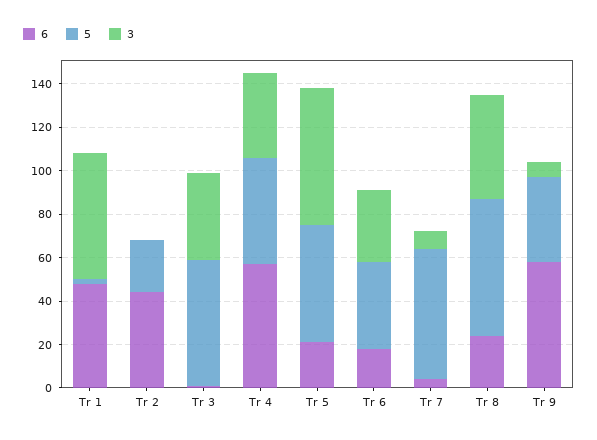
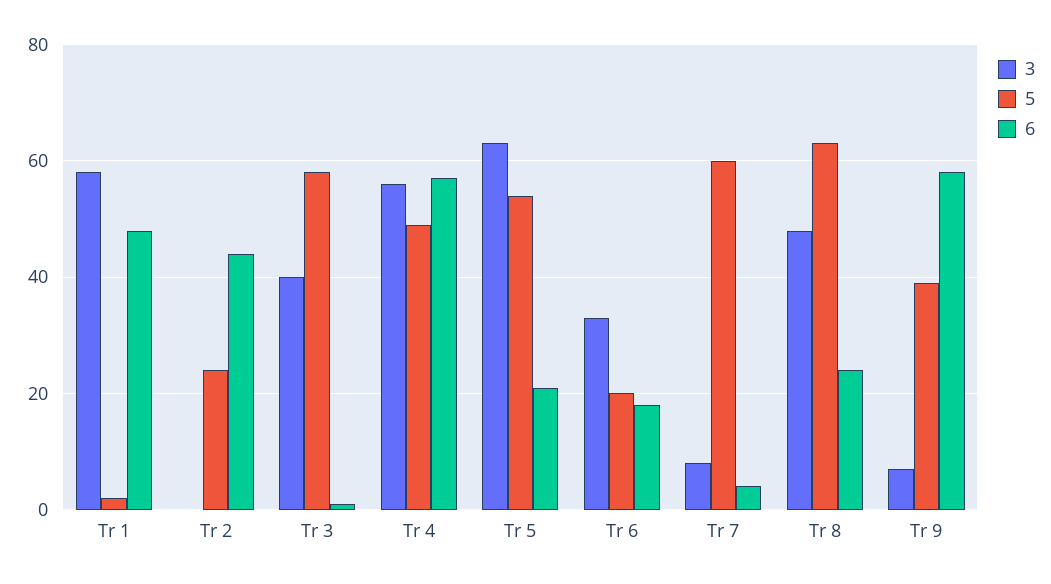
  {
    "6": {
      "Tr 1": 50,
      "Tr 2": 45,
      "Tr 3": 0,
      "Tr 4": 55,
      "Tr 5": 20,
      "Tr 6": 20,
      "Tr 7": 5,
      "Tr 8": 25,
      "Tr 9": 60
    },
    "5": {
      "Tr 1": 0,
      "Tr 2": 25,
      "Tr 3": 60,
      "Tr 4": 50,
      "Tr 5": 55,
-     "Tr 6": 40,
+     "Tr 6": 20,
      "Tr 7": 60,
      "Tr 8": 65,
      "Tr 9": 40
    },
    "3": {
      "Tr 1": 60,
      "Tr 2": 0,
      "Tr 3": 40,
-     "Tr 4": 40,
+     "Tr 4": 55,
      "Tr 5": 65,
      "Tr 6": 35,
      "Tr 7": 10,
      "Tr 8": 50,
      "Tr 9": 5
    }
  }

